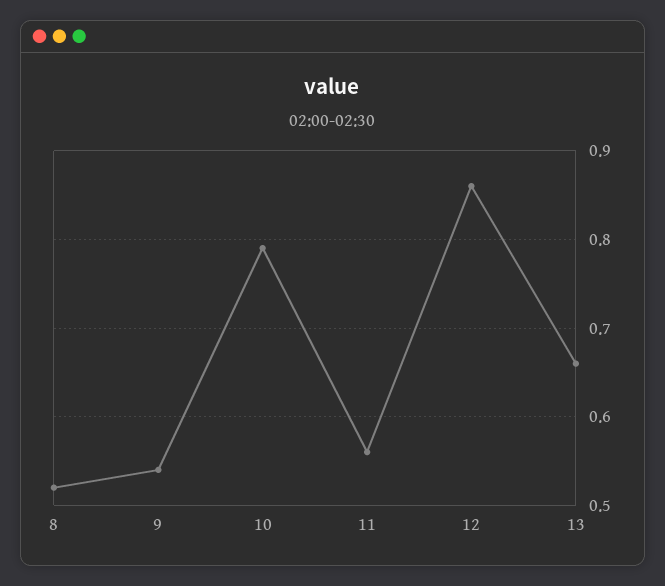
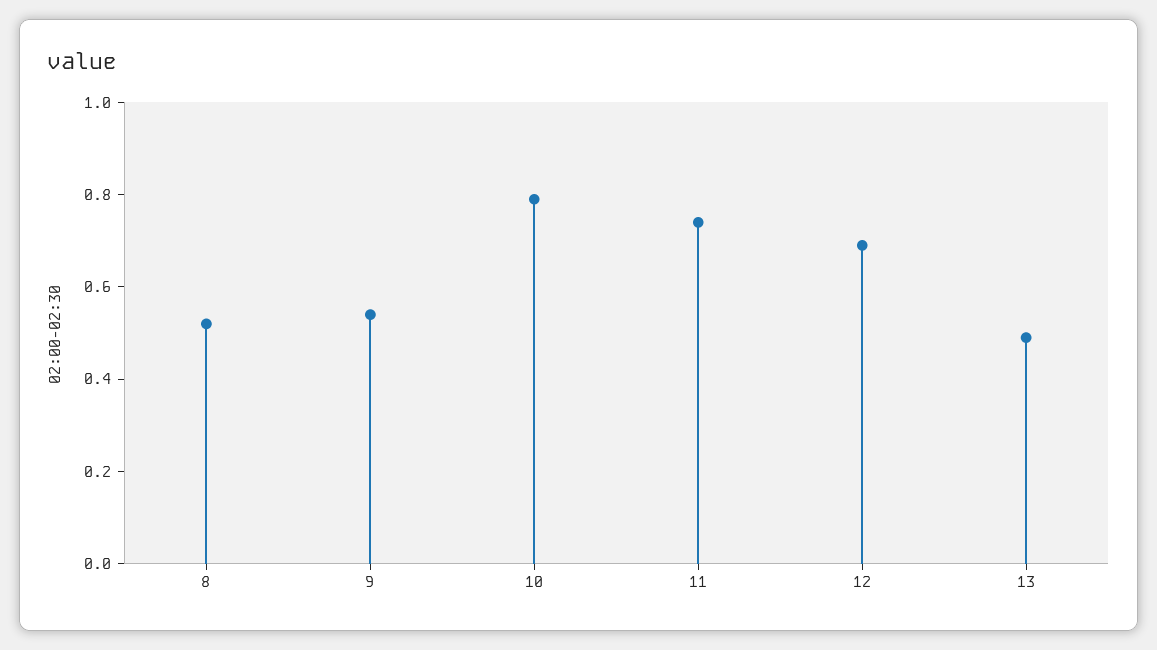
  {
    "8": 0.52,
    "9": 0.54,
    "10": 0.79,
-   "11": 0.56,
+   "11": 0.75,
-   "12": 0.86,
+   "12": 0.7,
-   "13": 0.66
+   "13": 0.5
  }

